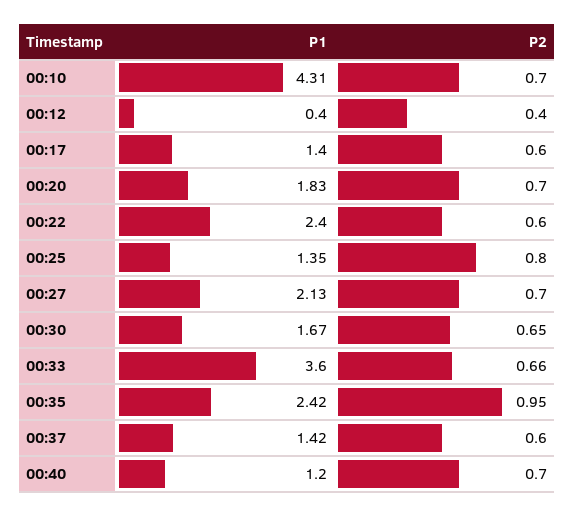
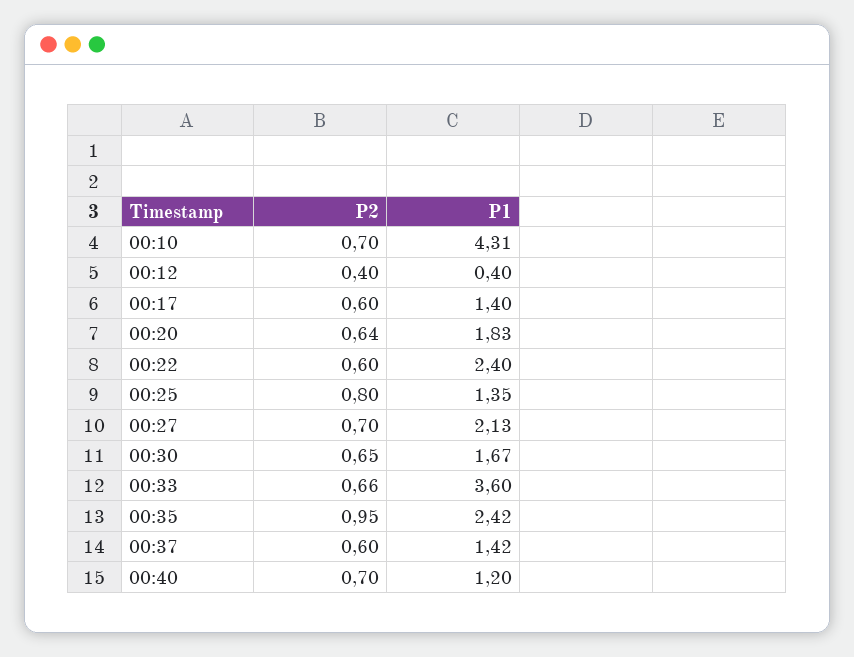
  {
    "P1": {
      "00:10": 4.31,
      "00:12": 0.4,
      "00:17": 1.4,
      "00:20": 1.83,
      "00:22": 2.4,
      "00:25": 1.35,
      "00:27": 2.13,
      "00:30": 1.67,
      "00:33": 3.6,
      "00:35": 2.42,
      "00:37": 1.42,
      "00:40": 1.2
    },
    "P2": {
      "00:10": 0.7,
      "00:12": 0.4,
      "00:17": 0.6,
-     "00:20": 0.7,
+     "00:20": 0.64,
      "00:22": 0.6,
      "00:25": 0.8,
      "00:27": 0.7,
      "00:30": 0.65,
      "00:33": 0.66,
      "00:35": 0.95,
      "00:37": 0.6,
      "00:40": 0.7
    }
  }

